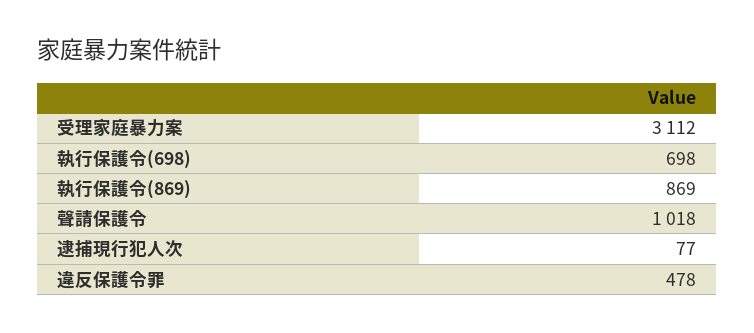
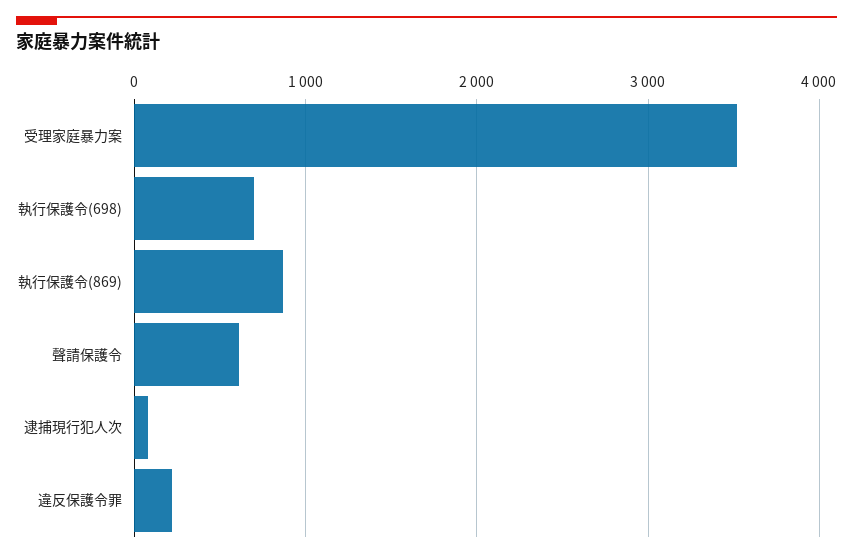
  {
-   "受理家庭暴力案": 3112,
+   "受理家庭暴力案": 3500,
    "執行保護令(698)": 698,
    "執行保護令(869)": 869,
-   "聲請保護令": 1018,
+   "聲請保護令": 600,
    "逮捕現行犯人次": 77,
-   "違反保護令罪": 478
+   "違反保護令罪": 200
  }

